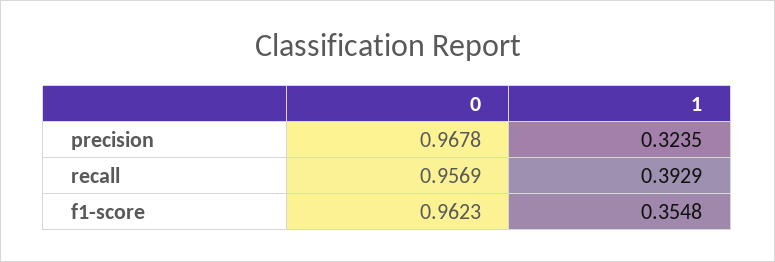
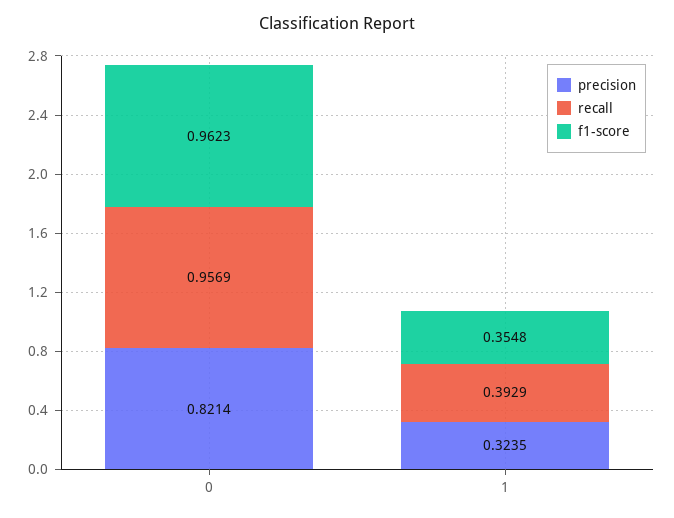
  {
    "precision": {
-     "0": 0.9678,
+     "0": 0.8214,
      "1": 0.3235
    },
    "recall": {
      "0": 0.9569,
      "1": 0.3929
    },
    "f1-score": {
      "0": 0.9623,
      "1": 0.3548
    }
  }

